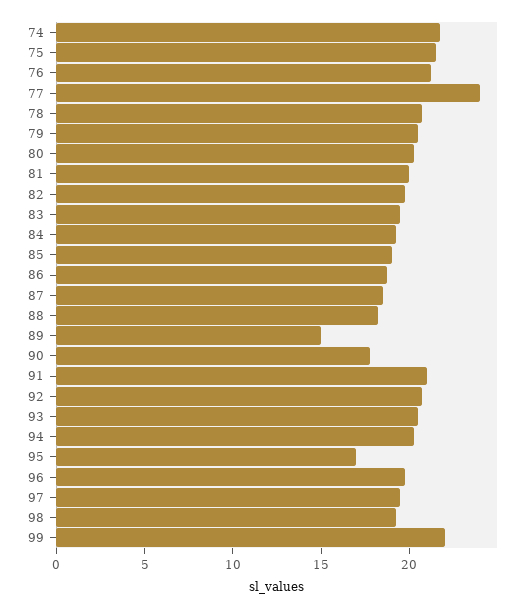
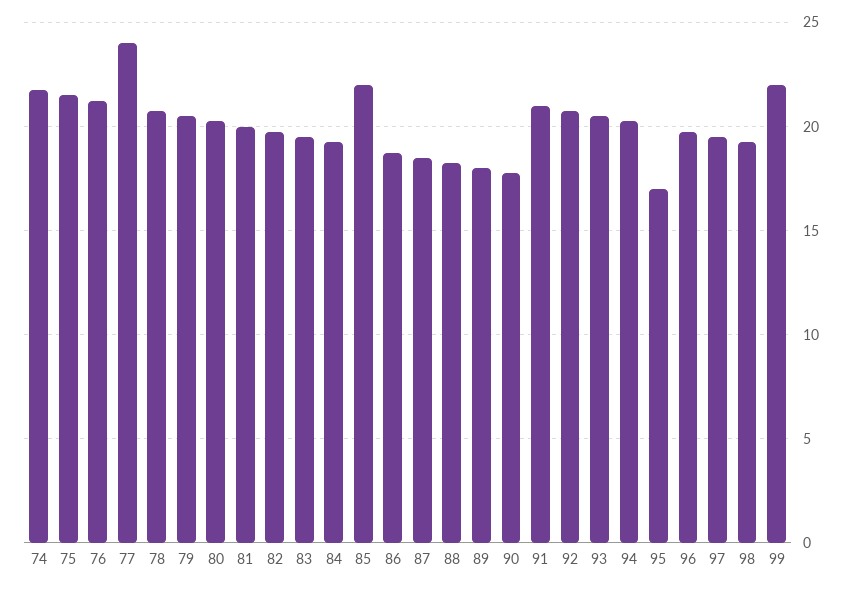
  {
    "74": 22,
    "75": 21.5,
    "76": 21.5,
    "77": 24,
    "78": 21,
    "79": 20.5,
    "80": 20.5,
    "81": 20,
    "82": 20,
    "83": 19.5,
    "84": 19.5,
-   "85": 19,
+   "85": 22,
    "86": 19,
    "87": 18.5,
    "88": 18.5,
-   "89": 15,
+   "89": 18,
    "90": 18,
    "91": 21,
    "92": 21,
    "93": 20.5,
    "94": 20.5,
    "95": 17,
    "96": 20,
    "97": 19.5,
    "98": 19.5,
    "99": 22
  }

